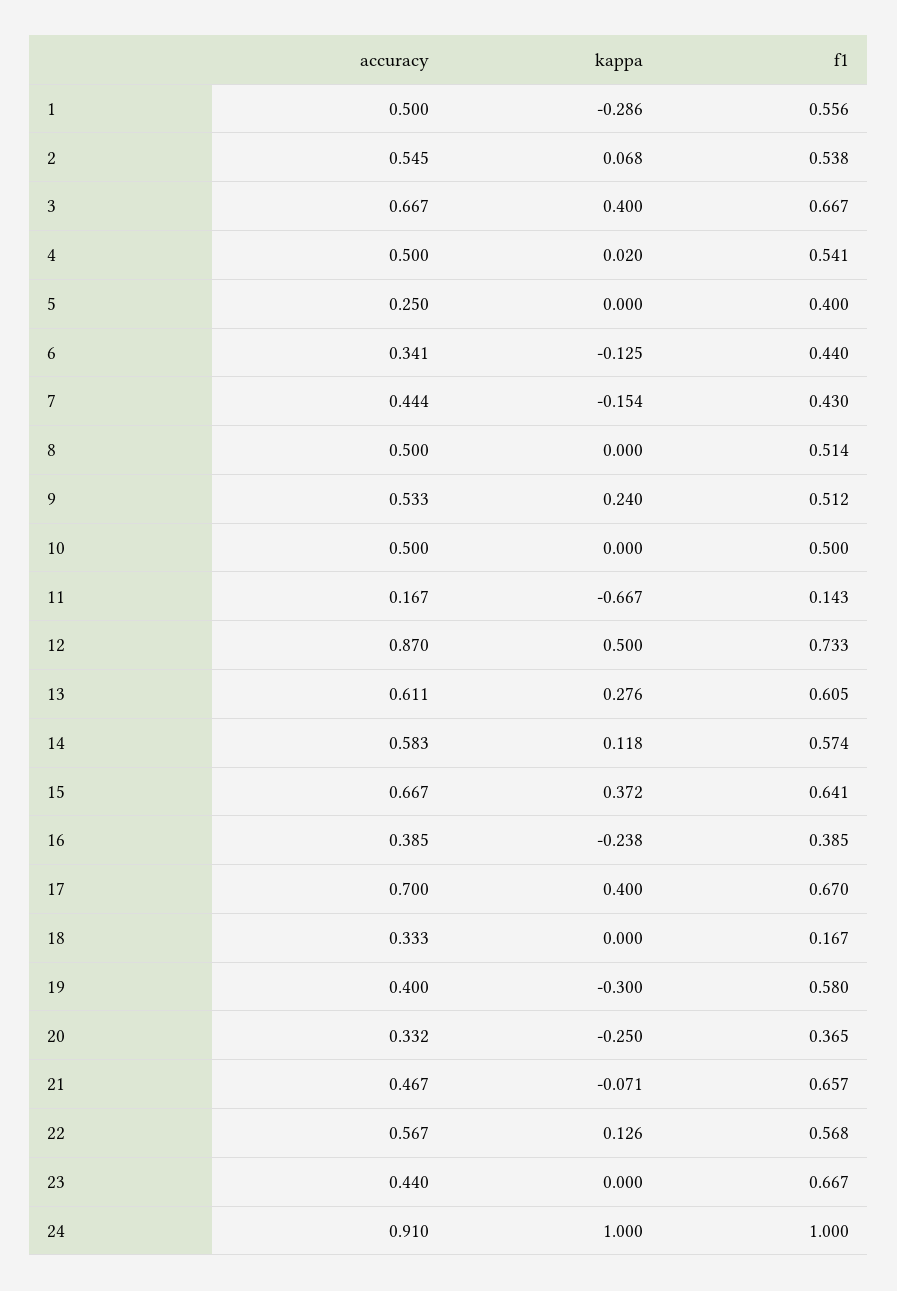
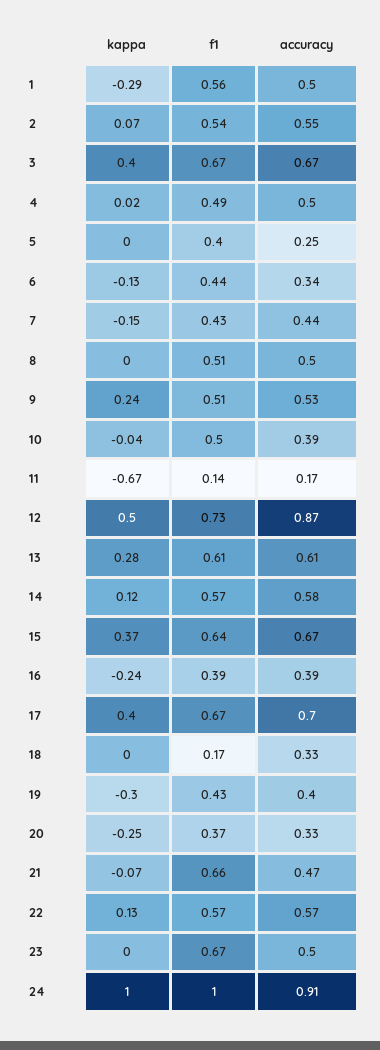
  {
    "accuracy": {
      "1": 0.5,
      "2": 0.545,
      "3": 0.667,
      "4": 0.5,
      "5": 0.25,
      "6": 0.341,
      "7": 0.444,
      "8": 0.5,
      "9": 0.533,
-     "10": 0.5,
+     "10": 0.39,
      "11": 0.167,
      "12": 0.87,
      "13": 0.611,
      "14": 0.583,
      "15": 0.667,
      "16": 0.385,
      "17": 0.7,
      "18": 0.333,
      "19": 0.4,
      "20": 0.332,
      "21": 0.467,
      "22": 0.567,
-     "23": 0.44,
+     "23": 0.5,
      "24": 0.91
    },
    "kappa": {
      "1": -0.286,
      "2": 0.068,
      "3": 0.4,
      "4": 0.02,
      "5": 0,
      "6": -0.125,
      "7": -0.154,
      "8": 0,
      "9": 0.24,
-     "10": 0,
+     "10": -0.04,
      "11": -0.667,
      "12": 0.5,
      "13": 0.276,
      "14": 0.118,
      "15": 0.372,
      "16": -0.238,
      "17": 0.4,
      "18": 0,
      "19": -0.3,
      "20": -0.25,
      "21": -0.071,
      "22": 0.126,
      "23": 0,
      "24": 1
    },
    "f1": {
      "1": 0.556,
      "2": 0.538,
      "3": 0.667,
-     "4": 0.541,
+     "4": 0.49,
      "5": 0.4,
      "6": 0.44,
      "7": 0.43,
      "8": 0.514,
      "9": 0.512,
      "10": 0.5,
      "11": 0.143,
      "12": 0.733,
      "13": 0.605,
      "14": 0.574,
      "15": 0.641,
      "16": 0.385,
      "17": 0.67,
      "18": 0.167,
-     "19": 0.58,
+     "19": 0.43,
      "20": 0.365,
      "21": 0.657,
      "22": 0.568,
      "23": 0.667,
      "24": 1
    }
  }

